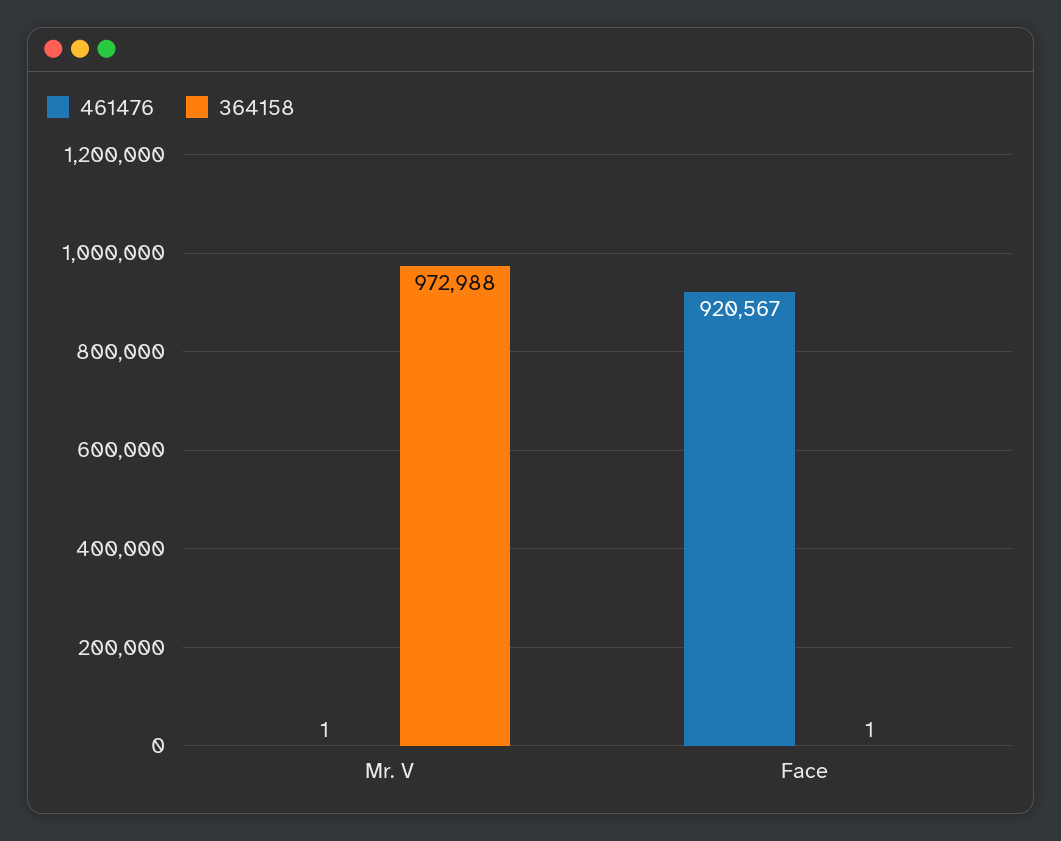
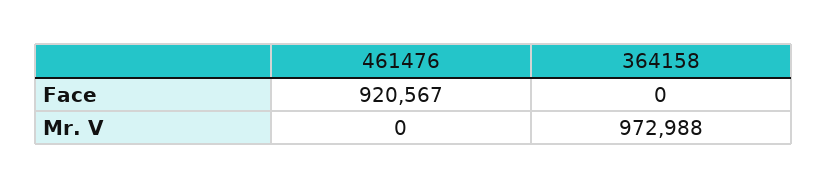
  {
    "461476": {
-     "Mr. V": 1,
+     "Mr. V": 0,
      "Face": 920567
    },
    "364158": {
      "Mr. V": 972988,
-     "Face": 1
+     "Face": 0
    }
  }

